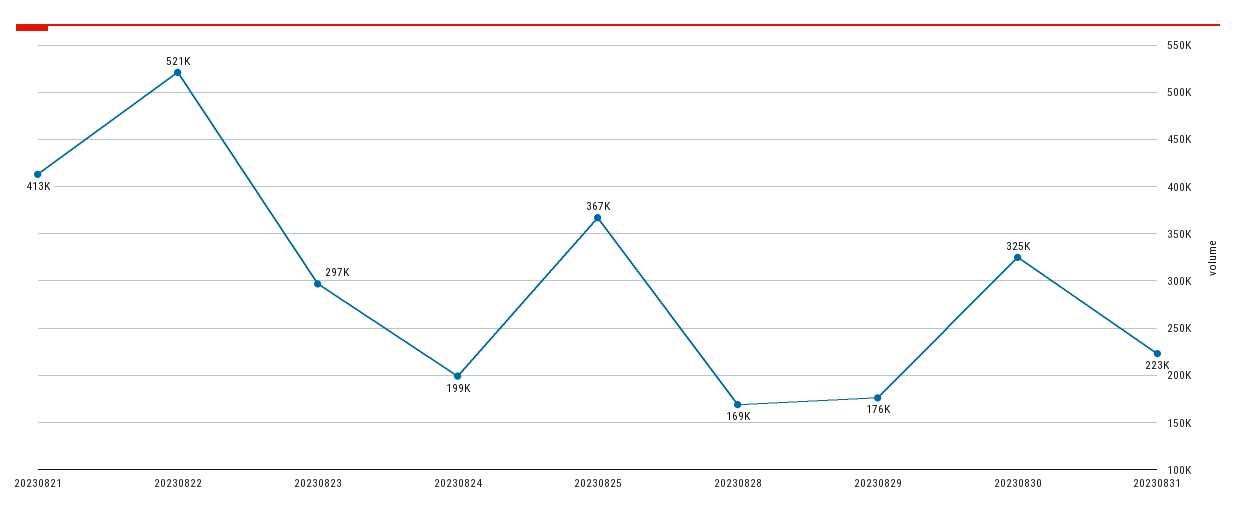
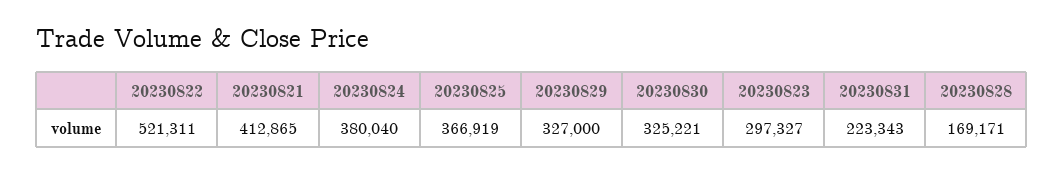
  {
    "20230821": 412865,
    "20230822": 521311,
    "20230823": 297327,
-   "20230824": 199000,
+   "20230824": 380040,
    "20230825": 366919,
    "20230828": 169171,
-   "20230829": 176000,
+   "20230829": 327000,
    "20230830": 325221,
    "20230831": 223343
  }

